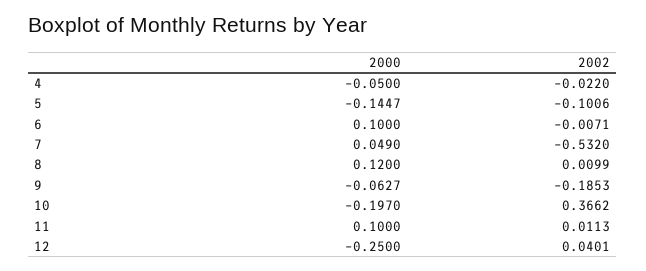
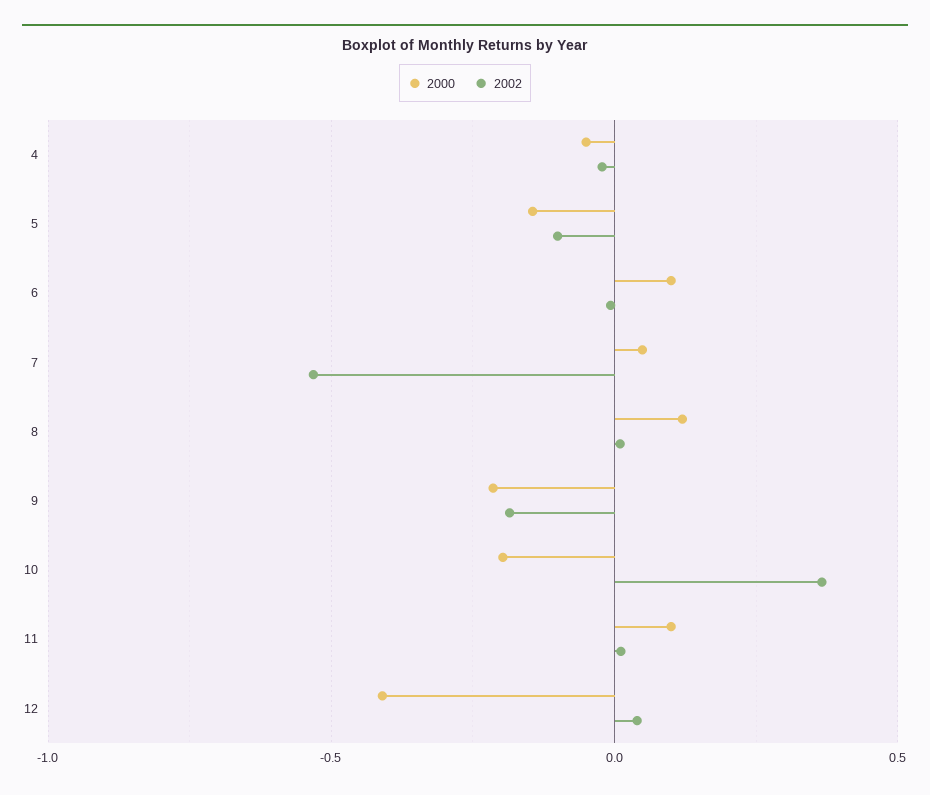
  {
    "2000": {
      "4": -0.05,
      "5": -0.1447,
      "6": 0.1,
      "7": 0.049,
      "8": 0.12,
-     "9": -0.0627,
+     "9": -0.2,
      "10": -0.197,
      "11": 0.1,
-     "12": -0.25
+     "12": -0.4
    },
    "2002": {
      "4": -0.022,
      "5": -0.1006,
      "6": -0.0071,
      "7": -0.532,
      "8": 0.0099,
      "9": -0.1853,
      "10": 0.3662,
      "11": 0.0113,
      "12": 0.0401
    }
  }

